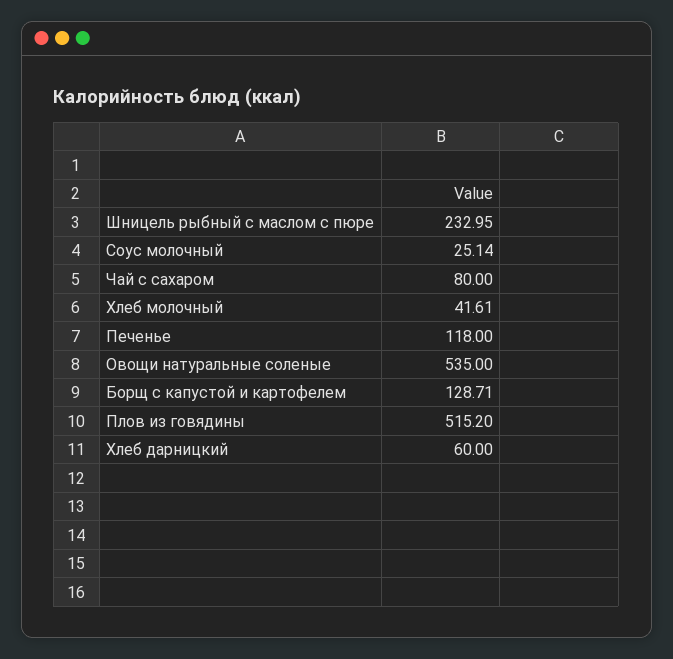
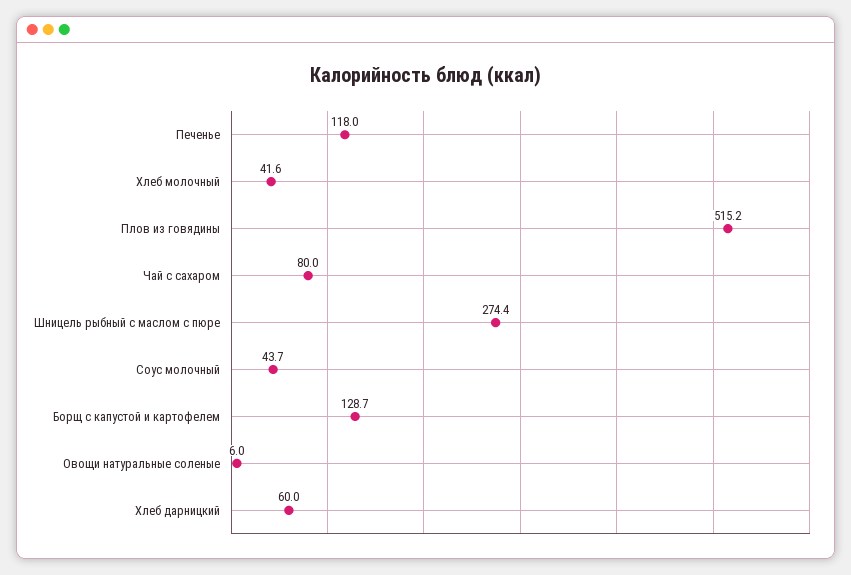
  {
-   "Шницель рыбный с маслом с пюре": 232.95,
+   "Шницель рыбный с маслом с пюре": 274.4,
-   "Соус молочный": 25.14,
+   "Соус молочный": 43.7,
    "Чай с сахаром": 80,
    "Хлеб молочный": 41.61,
    "Печенье": 118,
-   "Овощи натуральные соленые": 535,
+   "Овощи натуральные соленые": 6,
    "Борщ с капустой и картофелем": 128.71,
    "Плов из говядины": 515.2,
    "Хлеб дарницкий": 60
  }

